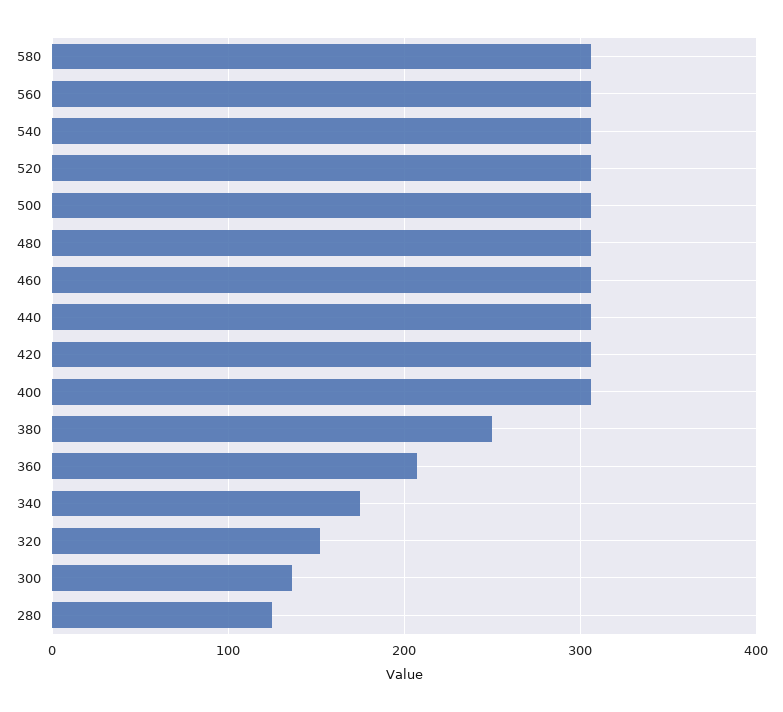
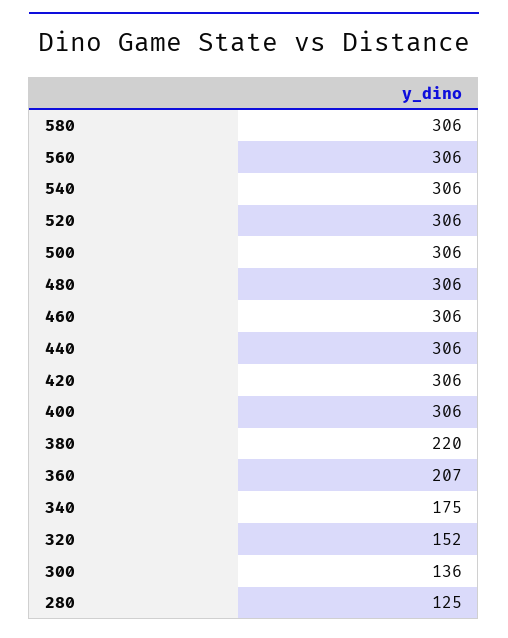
  {
    "580": 306,
    "560": 306,
    "540": 306,
    "520": 306,
    "500": 306,
    "480": 306,
    "460": 306,
    "440": 306,
    "420": 306,
    "400": 306,
-   "380": 250,
+   "380": 220,
    "360": 207,
    "340": 175,
    "320": 152,
    "300": 136,
    "280": 125
  }

